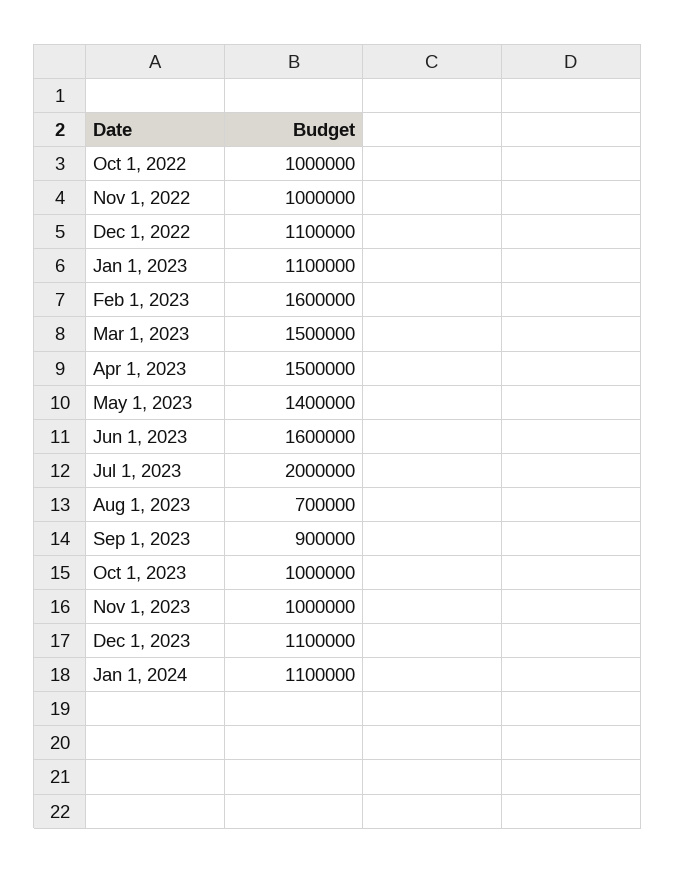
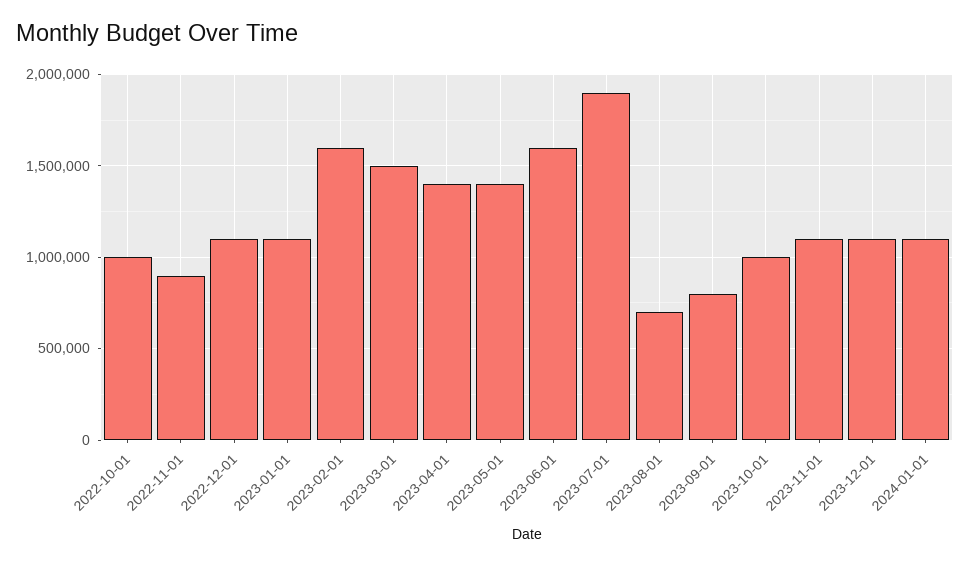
  {
    "Oct 1, 2022": 1000000,
-   "Nov 1, 2022": 1000000,
+   "Nov 1, 2022": 900000,
    "Dec 1, 2022": 1100000,
    "Jan 1, 2023": 1100000,
    "Feb 1, 2023": 1600000,
    "Mar 1, 2023": 1500000,
-   "Apr 1, 2023": 1500000,
+   "Apr 1, 2023": 1400000,
    "May 1, 2023": 1400000,
    "Jun 1, 2023": 1600000,
-   "Jul 1, 2023": 2000000,
+   "Jul 1, 2023": 1900000,
    "Aug 1, 2023": 700000,
-   "Sep 1, 2023": 900000,
+   "Sep 1, 2023": 800000,
    "Oct 1, 2023": 1000000,
-   "Nov 1, 2023": 1000000,
+   "Nov 1, 2023": 1100000,
    "Dec 1, 2023": 1100000,
    "Jan 1, 2024": 1100000
  }

